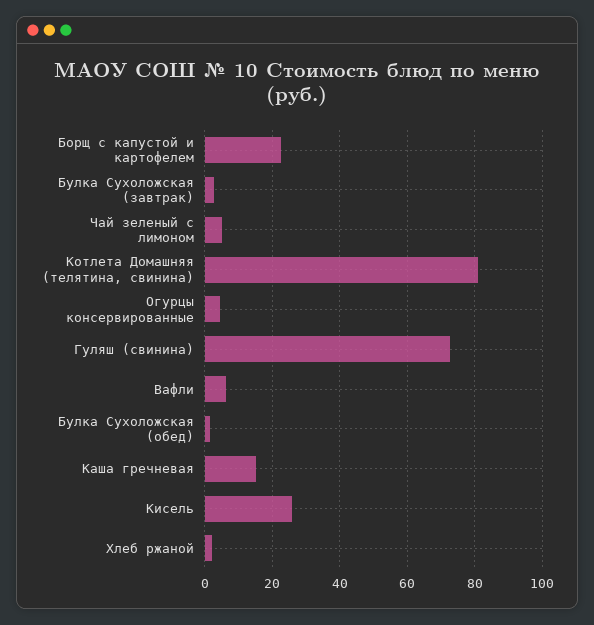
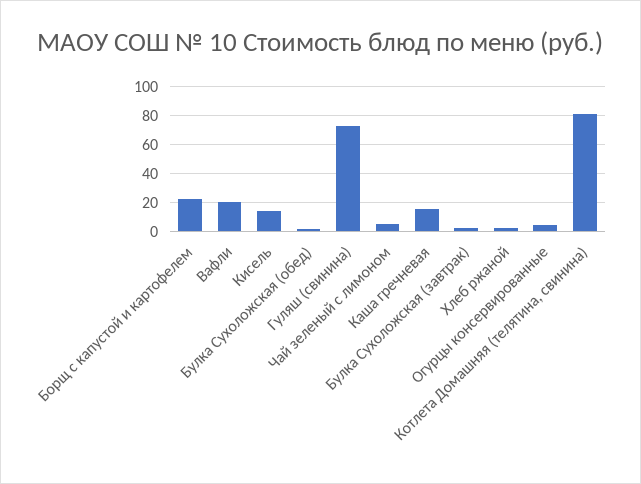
  {
    "Борщ с капустой и картофелем": 22,
    "Булка Сухоложская (завтрак)": 2,
    "Чай зеленый с лимоном": 6,
    "Котлета Домашняя (телятина, свинина)": 80,
    "Огурцы консервированные": 4,
    "Гуляш (свинина)": 72,
-   "Вафли": 6,
+   "Вафли": 20,
    "Булка Сухоложская (обед)": 2,
    "Каша гречневая": 16,
-   "Кисель": 26,
+   "Кисель": 15,
    "Хлеб ржаной": 2
  }

